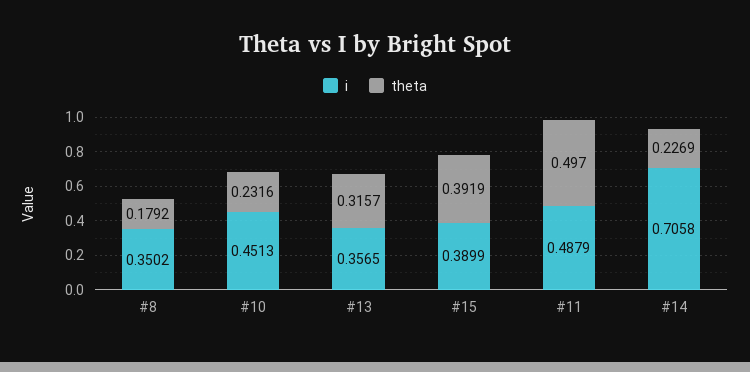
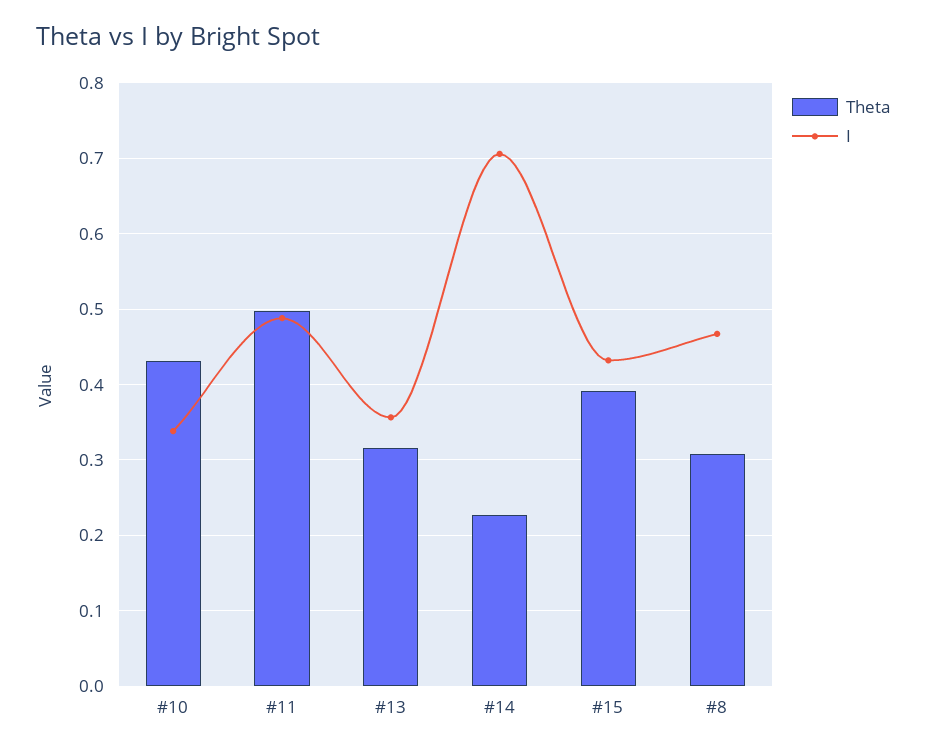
  {
    "i": {
-     "#8": 0.3502,
+     "#8": 0.47,
-     "#10": 0.4513,
+     "#10": 0.34,
      "#13": 0.3565,
-     "#15": 0.3899,
+     "#15": 0.43,
      "#11": 0.4879,
      "#14": 0.7058
    },
    "theta": {
-     "#8": 0.1792,
+     "#8": 0.31,
-     "#10": 0.2316,
+     "#10": 0.43,
      "#13": 0.3157,
      "#15": 0.3919,
      "#11": 0.497,
      "#14": 0.2269
    }
  }

